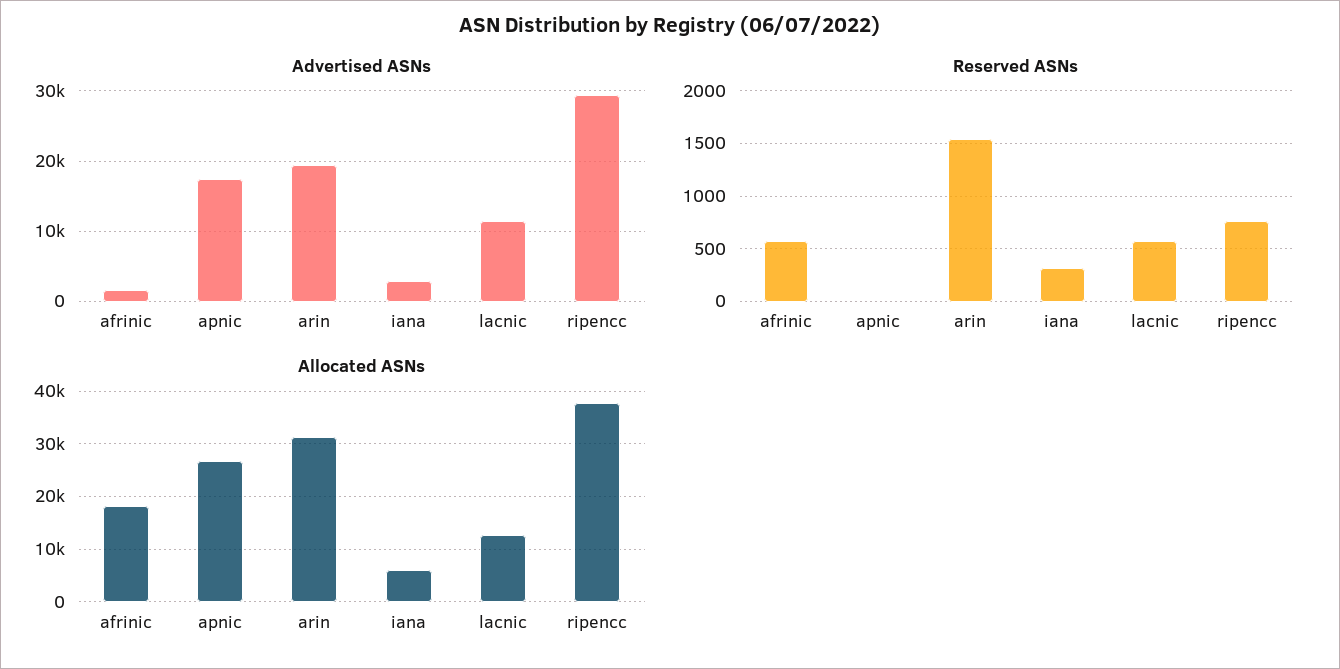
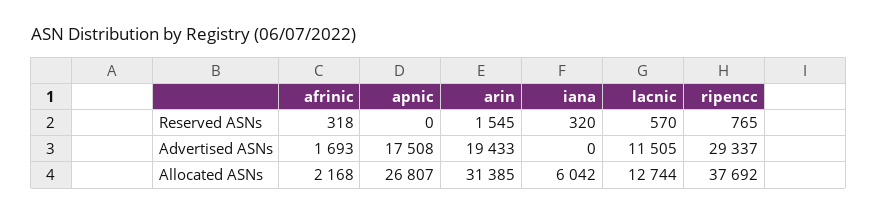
  {
    "Advertised ASNs": {
      "afrinic": 1693,
      "apnic": 17508,
      "arin": 19433,
-     "iana": 3000,
+     "iana": 0,
      "lacnic": 11505,
      "ripencc": 29337
    },
    "Reserved ASNs": {
-     "afrinic": 600,
+     "afrinic": 318,
      "apnic": 0,
      "arin": 1545,
      "iana": 320,
      "lacnic": 570,
      "ripencc": 765
    },
    "Allocated ASNs": {
-     "afrinic": 18000,
+     "afrinic": 2168,
      "apnic": 26807,
      "arin": 31385,
      "iana": 6042,
      "lacnic": 12744,
      "ripencc": 37692
    }
  }

